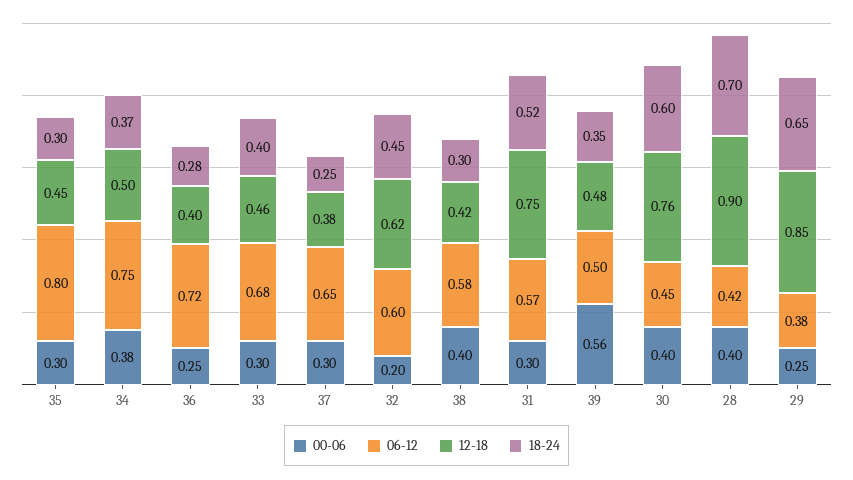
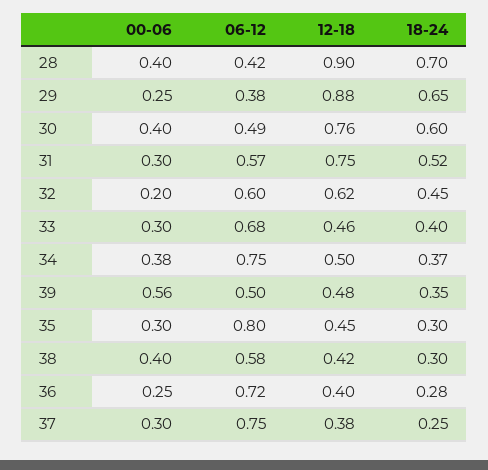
  {
    "00-06": {
      "35": 0.3,
      "34": 0.38,
      "36": 0.25,
      "33": 0.3,
      "37": 0.3,
      "32": 0.2,
      "38": 0.4,
      "31": 0.3,
      "39": 0.56,
      "30": 0.4,
      "28": 0.4,
      "29": 0.25
    },
    "06-12": {
      "35": 0.8,
      "34": 0.75,
      "36": 0.72,
      "33": 0.68,
-     "37": 0.65,
+     "37": 0.75,
      "32": 0.6,
      "38": 0.58,
      "31": 0.57,
      "39": 0.5,
-     "30": 0.45,
+     "30": 0.49,
      "28": 0.42,
      "29": 0.38
    },
    "12-18": {
      "35": 0.45,
      "34": 0.5,
      "36": 0.4,
      "33": 0.46,
      "37": 0.38,
      "32": 0.62,
      "38": 0.42,
      "31": 0.75,
      "39": 0.48,
      "30": 0.76,
      "28": 0.9,
-     "29": 0.85
+     "29": 0.88
    },
    "18-24": {
      "35": 0.3,
      "34": 0.37,
      "36": 0.28,
      "33": 0.4,
      "37": 0.25,
      "32": 0.45,
      "38": 0.3,
      "31": 0.52,
      "39": 0.35,
      "30": 0.6,
      "28": 0.7,
      "29": 0.65
    }
  }

